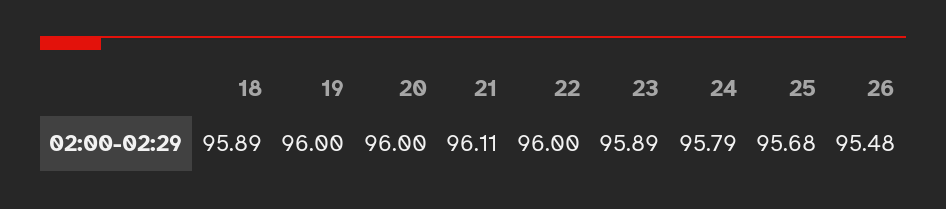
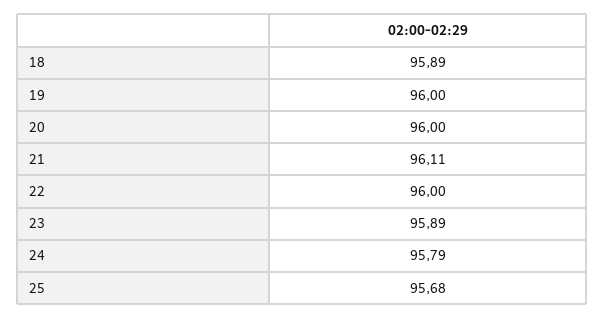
  {
    "18": 95.89,
    "19": 96,
    "20": 96,
    "21": 96.11,
    "22": 96,
    "23": 95.89,
    "24": 95.79,
-   "25": 95.68,
+   "25": 95.68
-   "26": 95.48
  }

